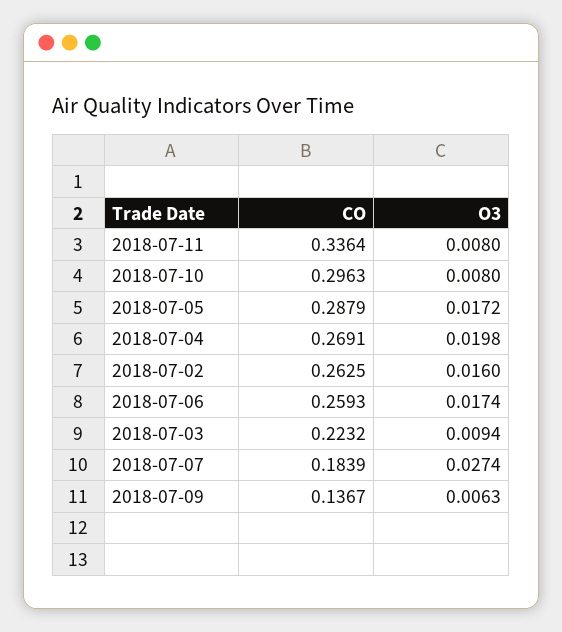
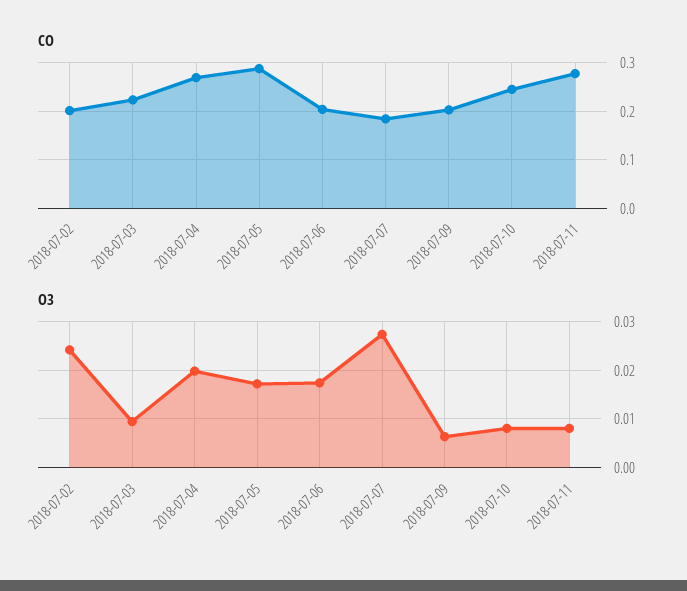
  {
    "CO": {
-     "2018-07-11": 0.3364,
+     "2018-07-11": 0.28,
-     "2018-07-10": 0.2963,
+     "2018-07-10": 0.24,
      "2018-07-05": 0.2879,
      "2018-07-04": 0.2691,
-     "2018-07-02": 0.2625,
+     "2018-07-02": 0.2,
-     "2018-07-06": 0.2593,
+     "2018-07-06": 0.2,
      "2018-07-03": 0.2232,
      "2018-07-07": 0.1839,
-     "2018-07-09": 0.1367
+     "2018-07-09": 0.2
    },
    "O3": {
      "2018-07-11": 0.008,
      "2018-07-10": 0.008,
      "2018-07-05": 0.0172,
      "2018-07-04": 0.0198,
-     "2018-07-02": 0.016,
+     "2018-07-02": 0.024,
      "2018-07-06": 0.0174,
      "2018-07-03": 0.0094,
      "2018-07-07": 0.0274,
      "2018-07-09": 0.0063
    }
  }

